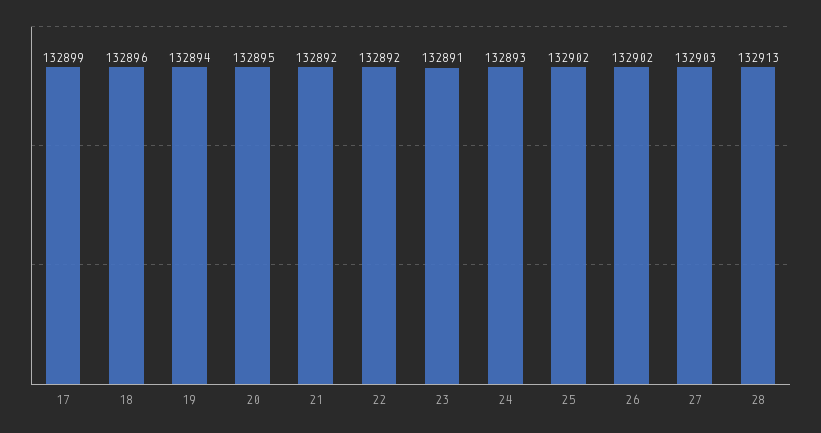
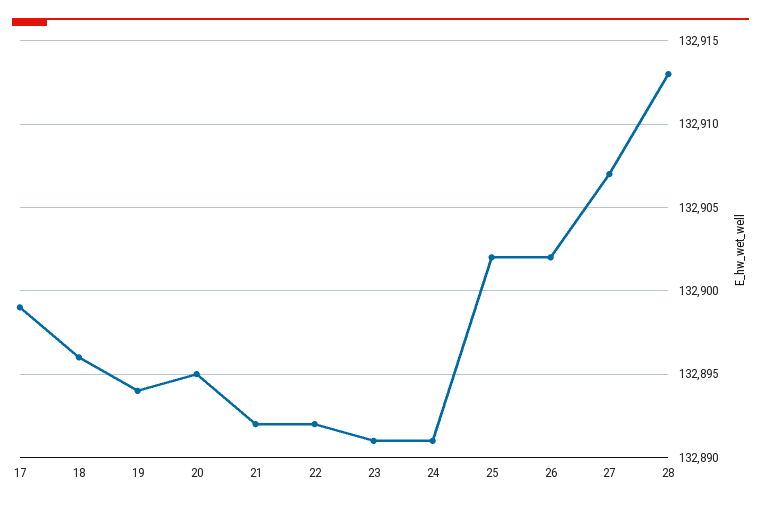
  {
    "17": 132899,
    "18": 132896,
    "19": 132894,
    "20": 132895,
    "21": 132892,
    "22": 132892,
    "23": 132891,
-   "24": 132893,
+   "24": 132891,
    "25": 132902,
    "26": 132902,
-   "27": 132903,
+   "27": 132907,
    "28": 132913
  }

